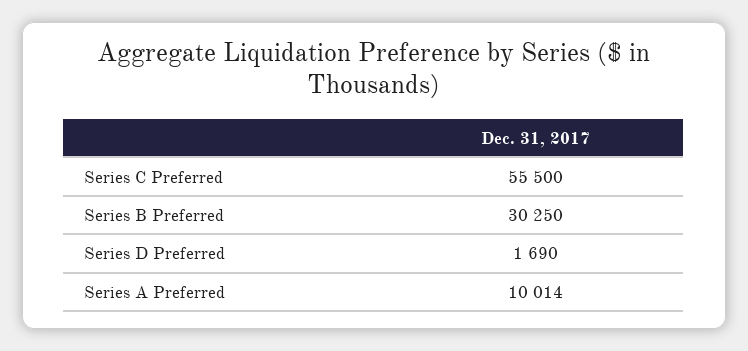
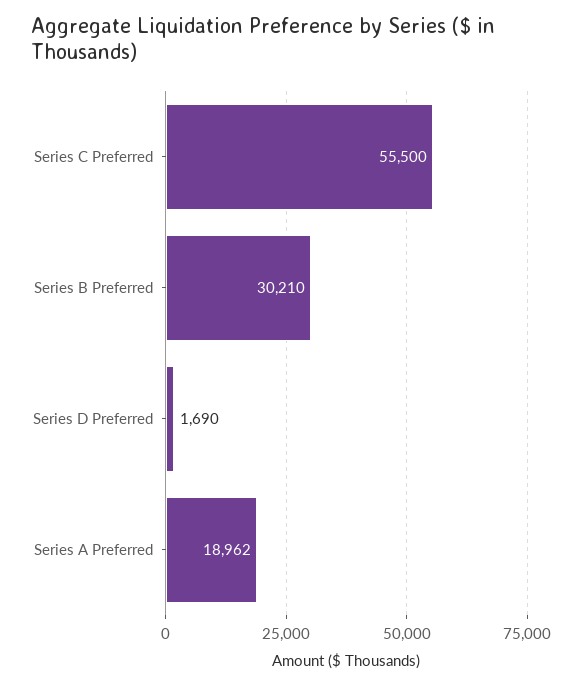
  {
    "Series C Preferred": 55500,
-   "Series B Preferred": 30250,
+   "Series B Preferred": 30210,
    "Series D Preferred": 1690,
-   "Series A Preferred": 10014
+   "Series A Preferred": 18962
  }

